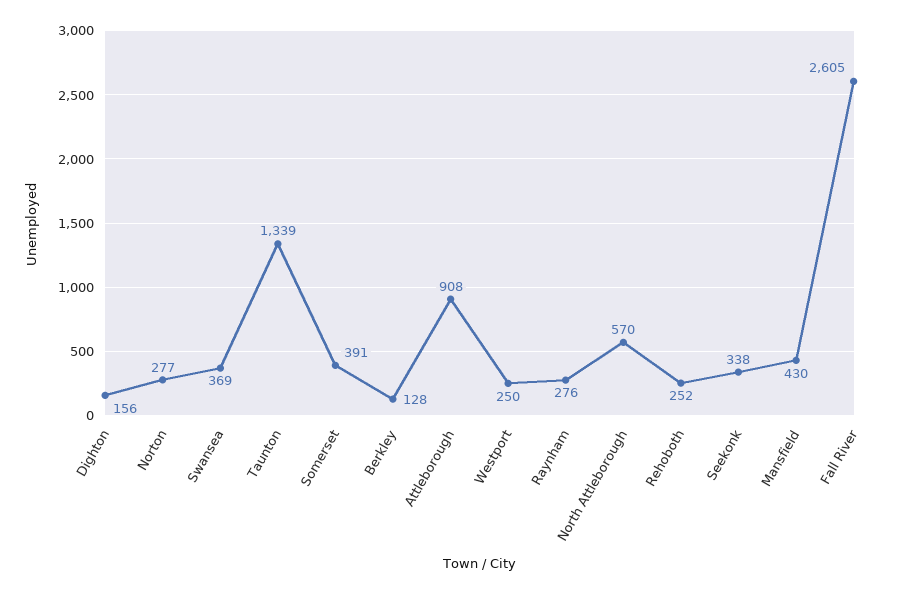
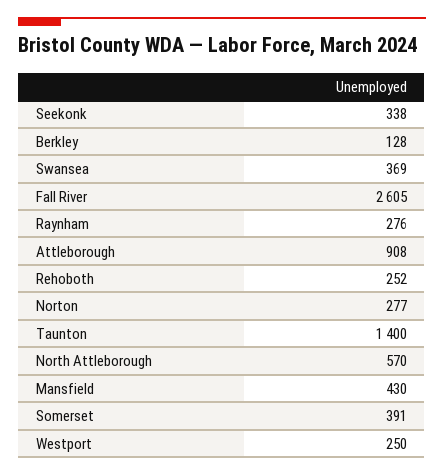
  {
-   "Dighton": 156,
    "Norton": 277,
    "Swansea": 369,
-   "Taunton": 1339,
+   "Taunton": 1400,
    "Somerset": 391,
    "Berkley": 128,
    "Attleborough": 908,
    "Westport": 250,
    "Raynham": 276,
    "North Attleborough": 570,
    "Rehoboth": 252,
    "Seekonk": 338,
    "Mansfield": 430,
    "Fall River": 2605
  }

